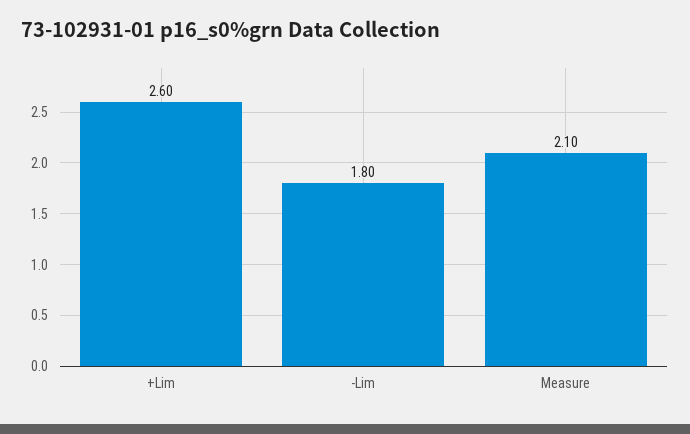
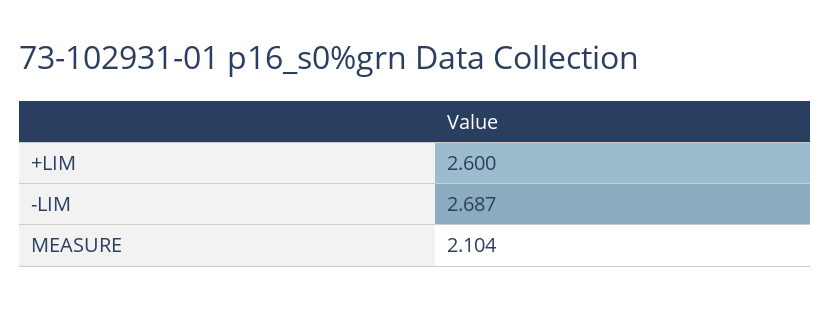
  {
    "+Lim": 2.6,
-   "-Lim": 1.8,
+   "-Lim": 2.687,
    "Measure": 2.104
  }

